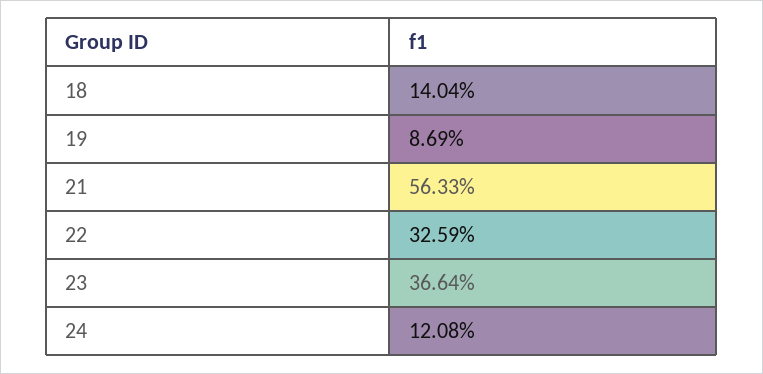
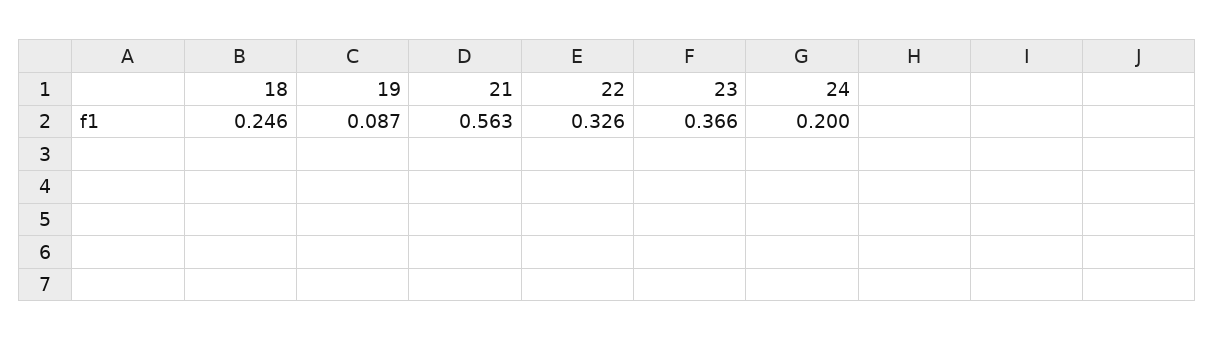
  {
-   "18": 0.1404,
+   "18": 0.246,
    "19": 0.0869,
    "21": 0.5633,
    "22": 0.3259,
    "23": 0.3664,
-   "24": 0.1208
+   "24": 0.2
  }

